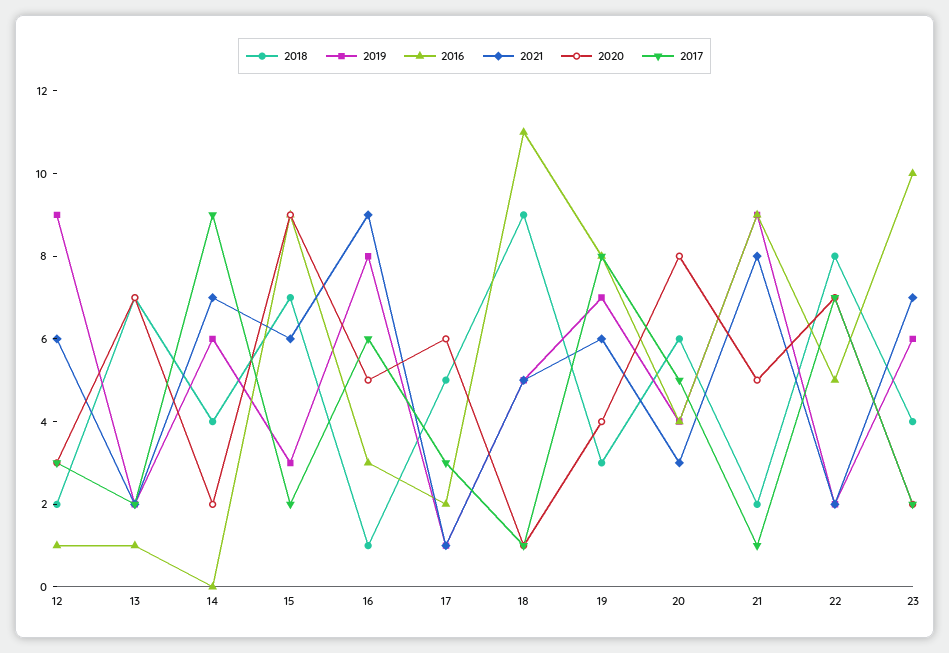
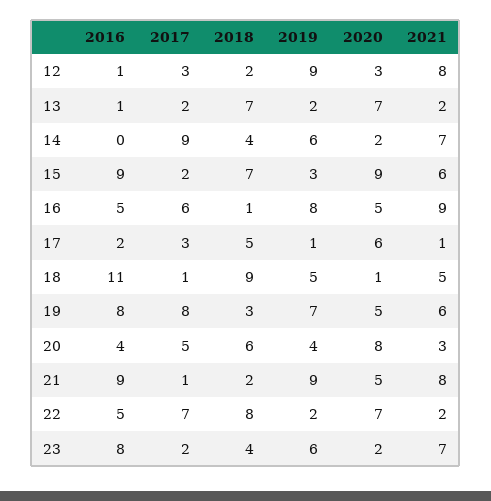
  {
    "2018": {
      "12": 2,
      "13": 7,
      "14": 4,
      "15": 7,
      "16": 1,
      "17": 5,
      "18": 9,
      "19": 3,
      "20": 6,
      "21": 2,
      "22": 8,
      "23": 4
    },
    "2019": {
      "12": 9,
      "13": 2,
      "14": 6,
      "15": 3,
      "16": 8,
      "17": 1,
      "18": 5,
      "19": 7,
      "20": 4,
      "21": 9,
      "22": 2,
      "23": 6
    },
    "2016": {
      "12": 1,
      "13": 1,
      "14": 0,
      "15": 9,
-     "16": 3,
+     "16": 5,
      "17": 2,
      "18": 11,
      "19": 8,
      "20": 4,
      "21": 9,
      "22": 5,
-     "23": 10
+     "23": 8
    },
    "2021": {
-     "12": 6,
+     "12": 8,
      "13": 2,
      "14": 7,
      "15": 6,
      "16": 9,
      "17": 1,
      "18": 5,
      "19": 6,
      "20": 3,
      "21": 8,
      "22": 2,
      "23": 7
    },
    "2020": {
      "12": 3,
      "13": 7,
      "14": 2,
      "15": 9,
      "16": 5,
      "17": 6,
      "18": 1,
-     "19": 4,
+     "19": 5,
      "20": 8,
      "21": 5,
      "22": 7,
      "23": 2
    },
    "2017": {
      "12": 3,
      "13": 2,
      "14": 9,
      "15": 2,
      "16": 6,
      "17": 3,
      "18": 1,
      "19": 8,
      "20": 5,
      "21": 1,
      "22": 7,
      "23": 2
    }
  }

